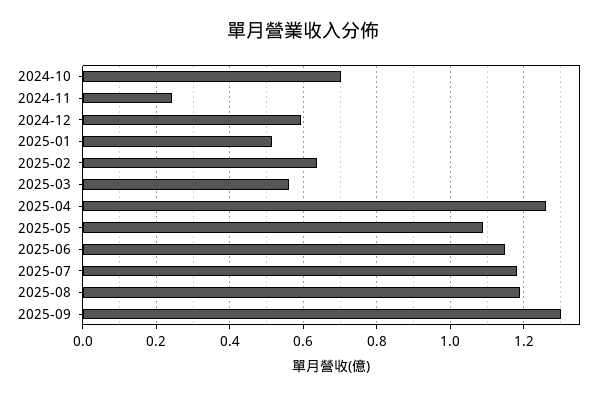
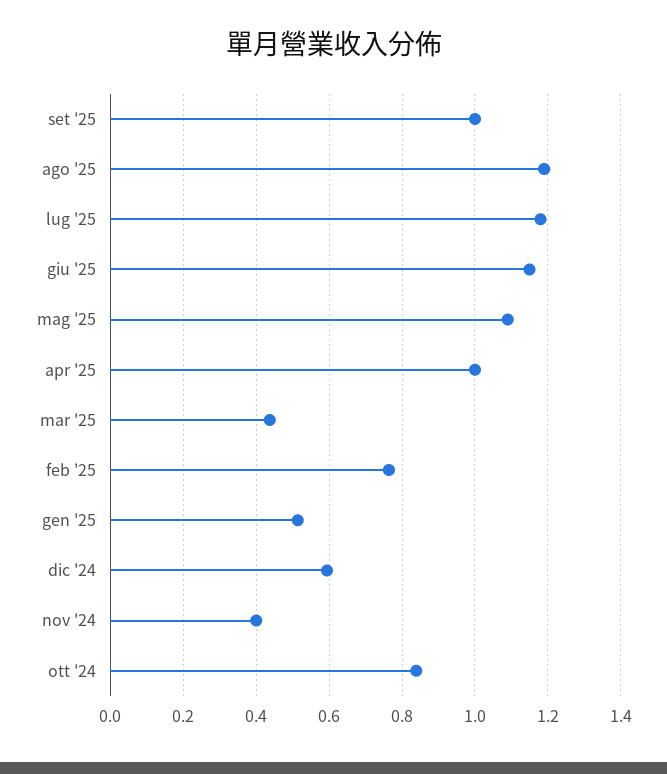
  {
-   "2024-10": 0.7,
+   "2024-10": 0.84,
-   "2024-11": 0.24,
+   "2024-11": 0.4,
    "2024-12": 0.6,
    "2025-01": 0.52,
-   "2025-02": 0.64,
+   "2025-02": 0.76,
-   "2025-03": 0.56,
+   "2025-03": 0.44,
-   "2025-04": 1.26,
+   "2025-04": 1,
    "2025-05": 1.1,
    "2025-06": 1.16,
    "2025-07": 1.18,
    "2025-08": 1.2,
-   "2025-09": 1.3
+   "2025-09": 1
  }

